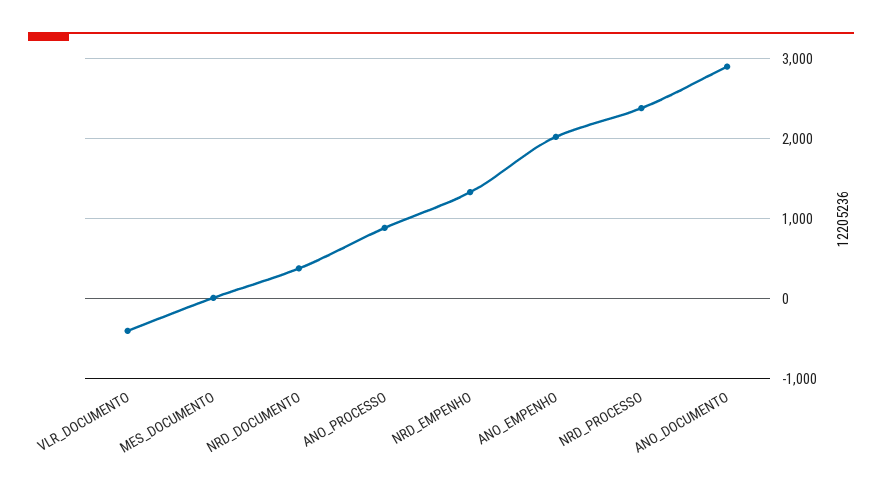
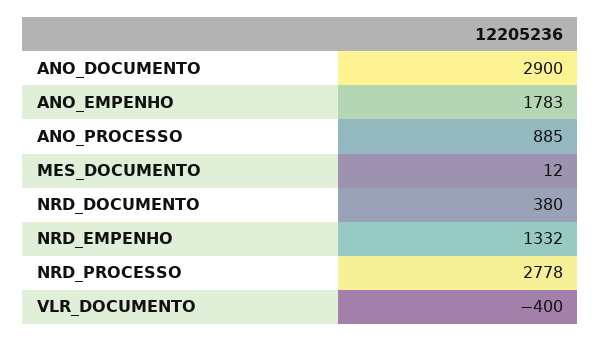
  {
    "VLR_DOCUMENTO": -400,
    "MES_DOCUMENTO": 12,
    "NRD_DOCUMENTO": 380,
    "ANO_PROCESSO": 885,
    "NRD_EMPENHO": 1332,
-   "ANO_EMPENHO": 2000,
+   "ANO_EMPENHO": 1783,
-   "NRD_PROCESSO": 2400,
+   "NRD_PROCESSO": 2778,
    "ANO_DOCUMENTO": 2900
  }

